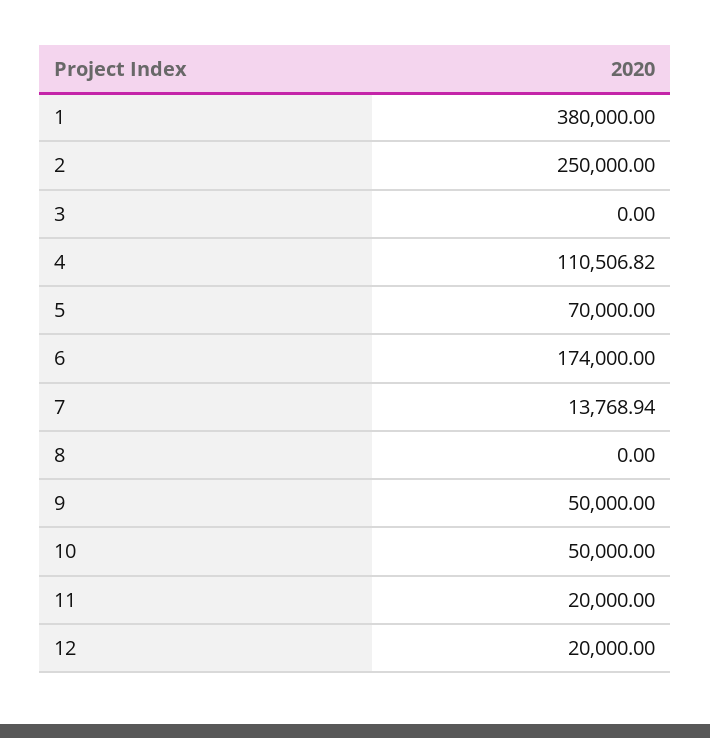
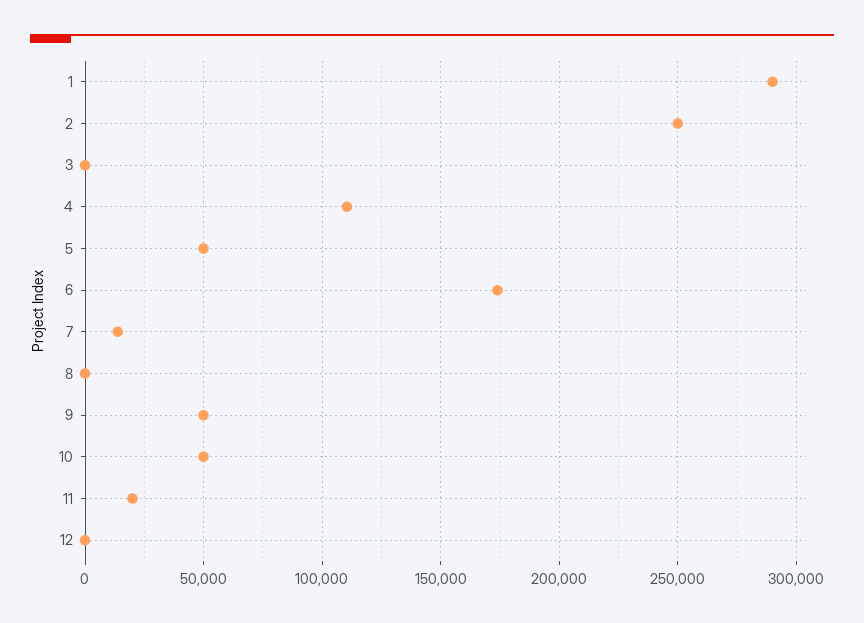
  {
-   "1": 380000,
+   "1": 290000,
    "2": 250000,
    "3": 0,
    "4": 110506.82,
-   "5": 70000,
+   "5": 50000,
    "6": 174000,
    "7": 13768.94,
    "8": 0,
    "9": 50000,
    "10": 50000,
    "11": 20000,
-   "12": 20000
+   "12": 0
  }

